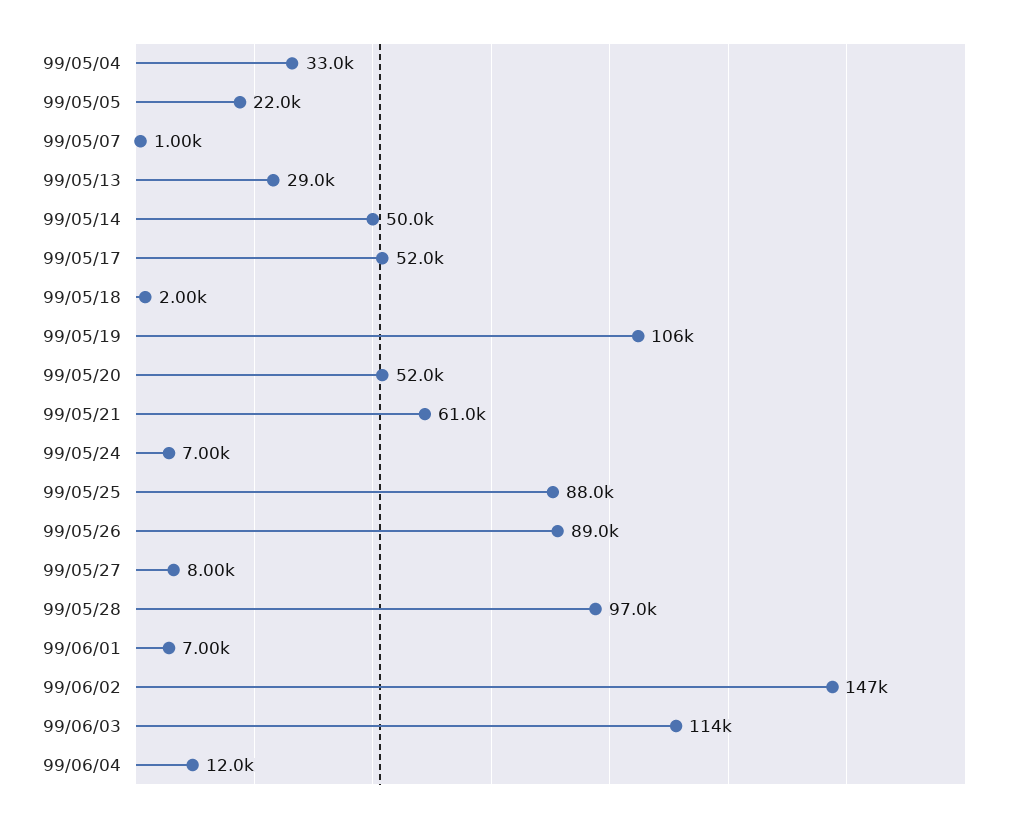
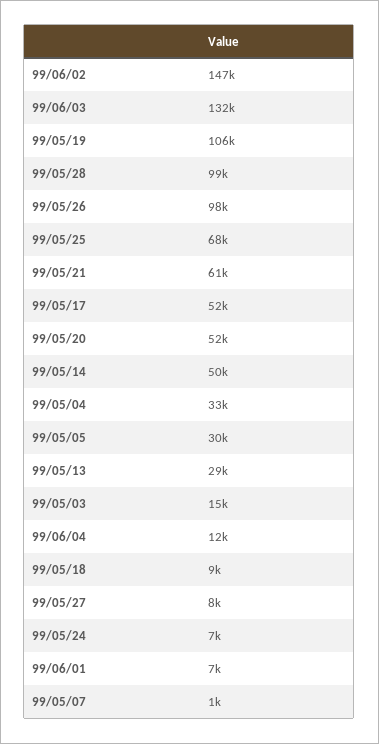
  {
    "99/05/04": 33000,
-   "99/05/05": 22000,
+   "99/05/05": 30000,
    "99/05/07": 1000,
    "99/05/13": 29000,
    "99/05/14": 50000,
    "99/05/17": 52000,
-   "99/05/18": 2000,
+   "99/05/18": 9000,
    "99/05/19": 106000,
    "99/05/20": 52000,
    "99/05/21": 61000,
    "99/05/24": 7000,
-   "99/05/25": 88000,
+   "99/05/25": 68000,
-   "99/05/26": 89000,
+   "99/05/26": 98000,
    "99/05/27": 8000,
-   "99/05/28": 97000,
+   "99/05/28": 99000,
    "99/06/01": 7000,
    "99/06/02": 147000,
-   "99/06/03": 114000,
+   "99/06/03": 132000,
-   "99/06/04": 12000
+   "99/06/04": 12000,
+   "99/05/03": 15000
  }

